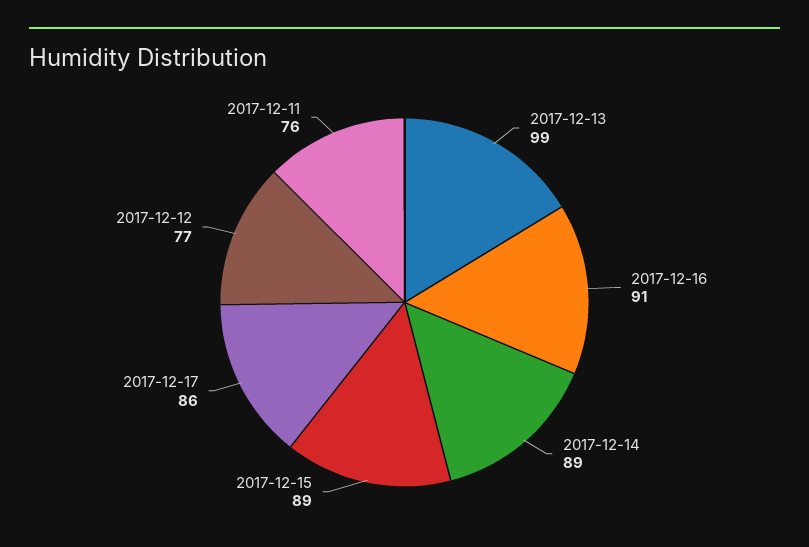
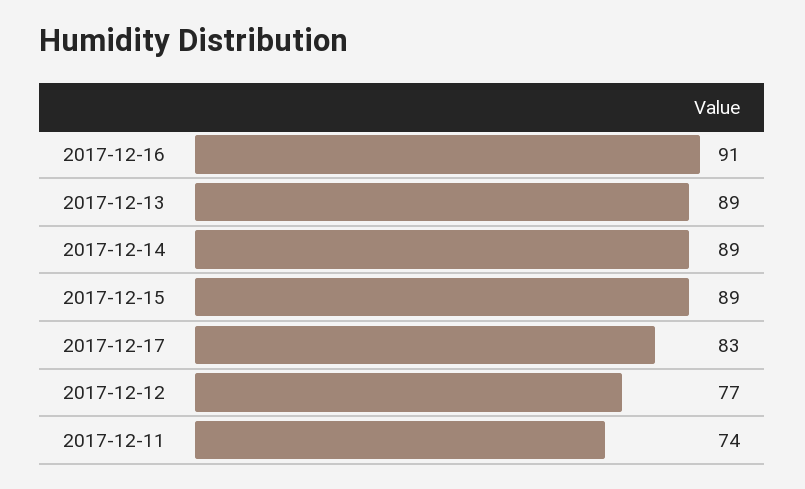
  {
-   "2017-12-13": 99,
+   "2017-12-13": 89,
    "2017-12-16": 91,
    "2017-12-14": 89,
    "2017-12-15": 89,
-   "2017-12-17": 86,
+   "2017-12-17": 83,
    "2017-12-12": 77,
-   "2017-12-11": 76
+   "2017-12-11": 74
  }

